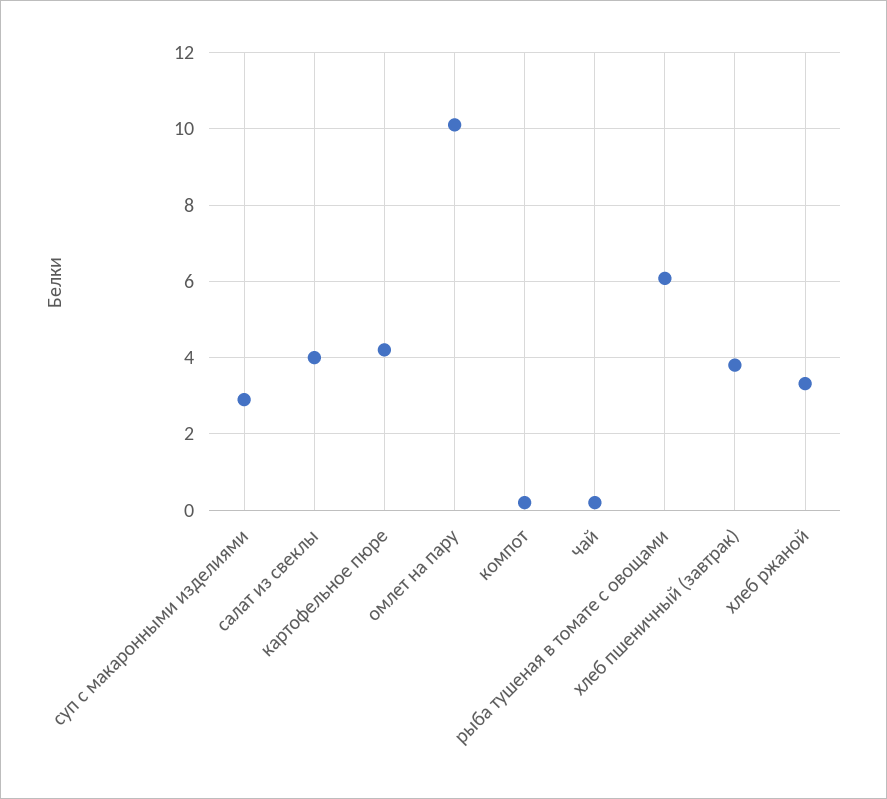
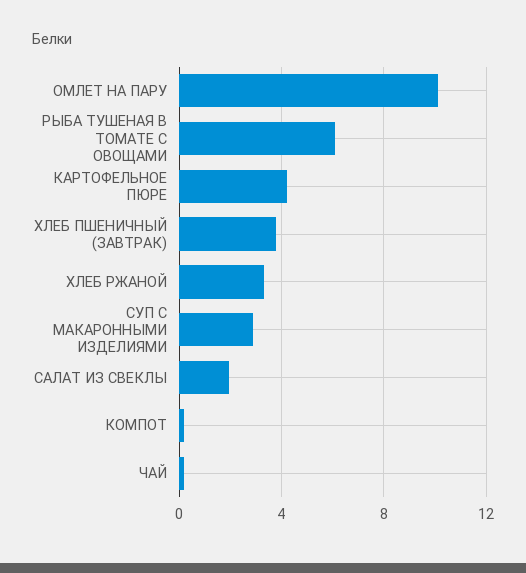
  {
    "суп с макаронными изделиями": 3,
-   "салат из свеклы": 4,
+   "салат из свеклы": 2,
    "картофельное пюре": 4.2,
    "омлет на пару": 10.2,
    "компот": 0.2,
    "чай": 0.2,
    "рыба тушеная в томате с овощами": 6,
    "хлеб пшеничный (завтрак)": 3.8,
    "хлеб ржаной": 3.4
  }

